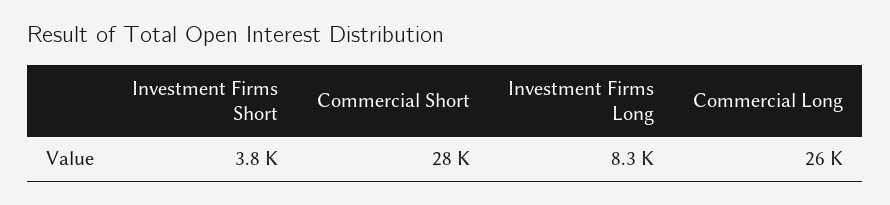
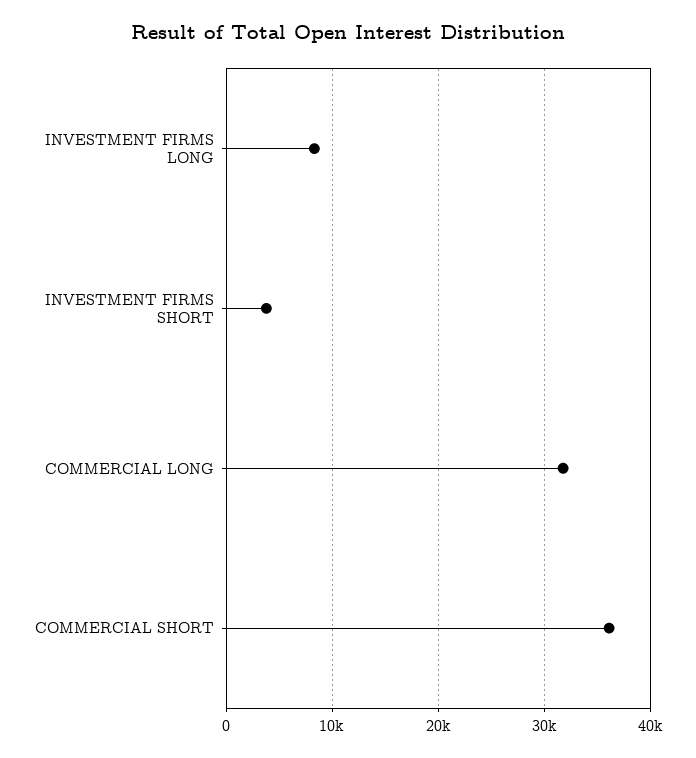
  {
    "Investment Firms Short": 3800,
-   "Commercial Short": 28000,
+   "Commercial Short": 36000,
    "Investment Firms Long": 8300,
-   "Commercial Long": 26000
+   "Commercial Long": 32000
  }

